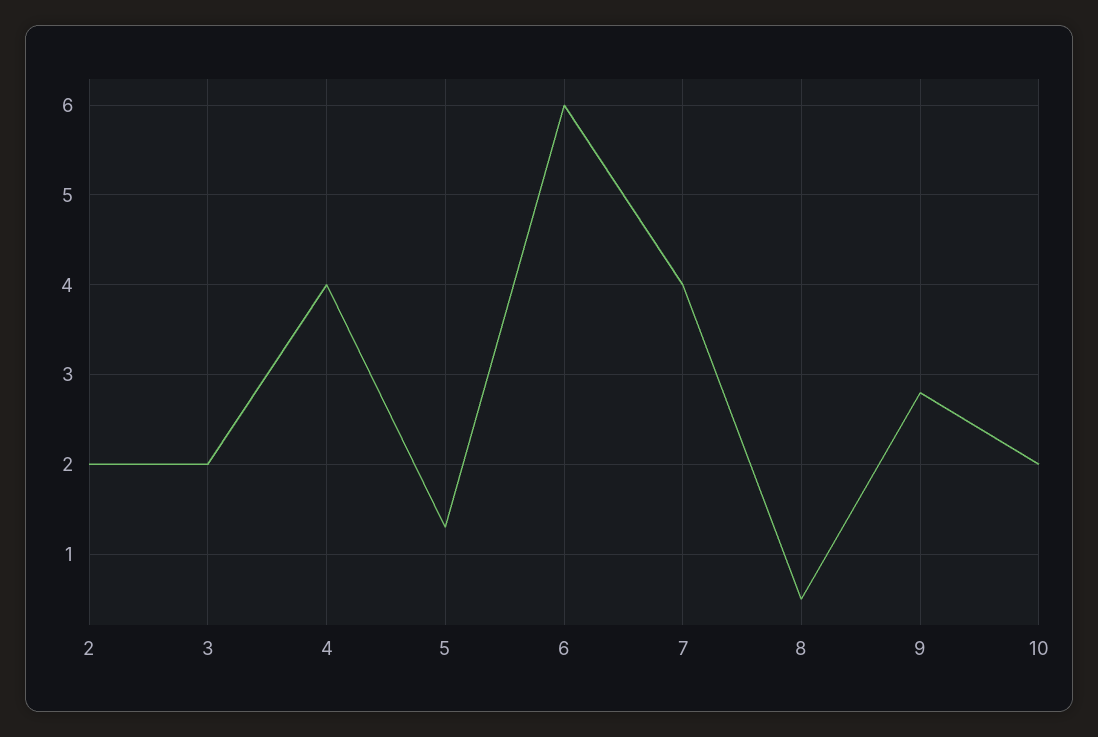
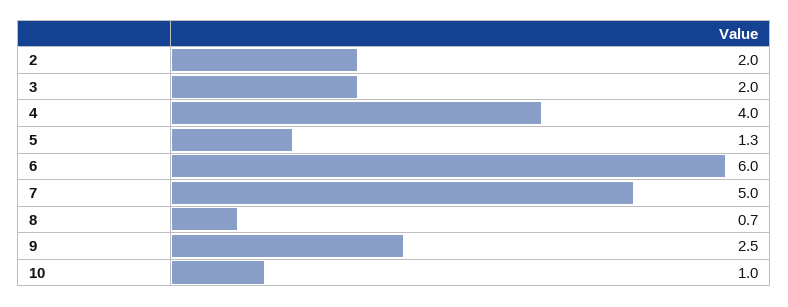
  {
    "2": 2,
    "3": 2,
    "4": 4,
    "5": 1.3,
    "6": 6,
-   "7": 4,
+   "7": 5,
-   "8": 0.5,
+   "8": 0.7,
-   "9": 2.8,
+   "9": 2.5,
-   "10": 2
+   "10": 1
  }

